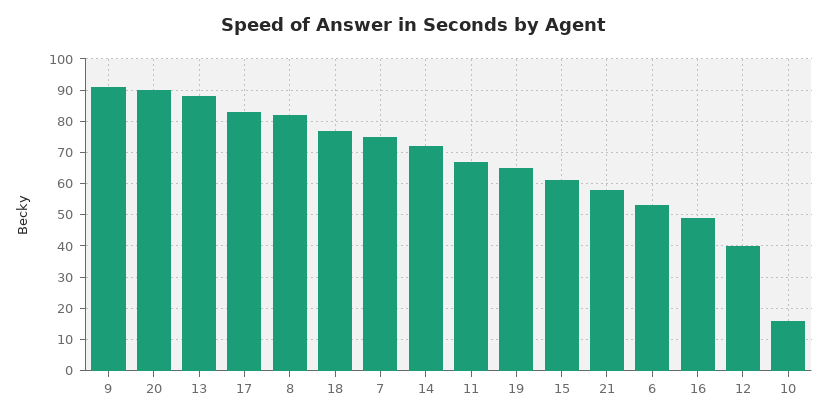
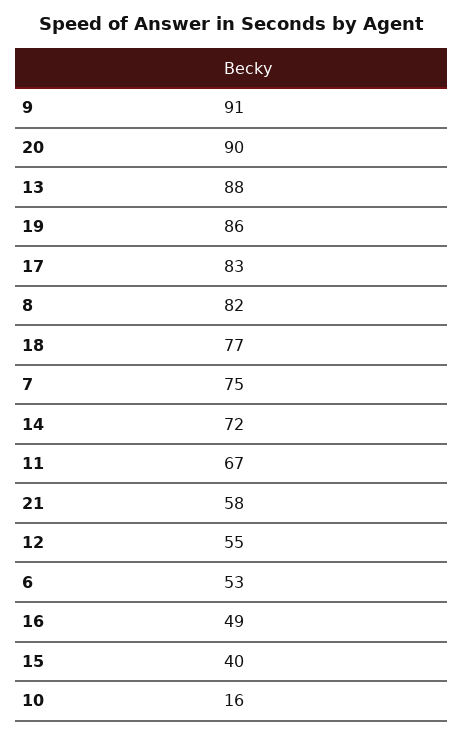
  {
    "9": 91,
    "20": 90,
    "13": 88,
    "17": 83,
    "8": 82,
    "18": 77,
    "7": 75,
    "14": 72,
    "11": 67,
-   "19": 65,
+   "19": 86,
-   "15": 60,
+   "15": 40,
    "21": 58,
    "6": 53,
    "16": 49,
-   "12": 40,
+   "12": 55,
    "10": 16
  }

